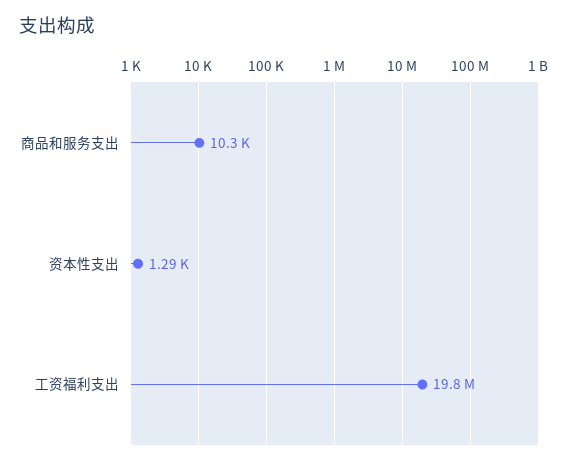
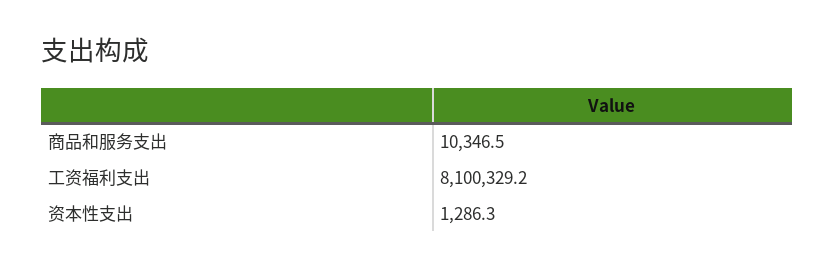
  {
    "商品和服务支出": 10346.5,
    "资本性支出": 1286.3,
-   "工资福利支出": 19800000
+   "工资福利支出": 8100329.2
  }

